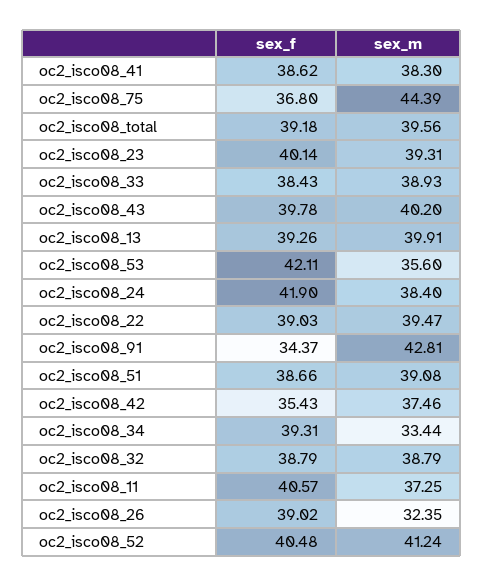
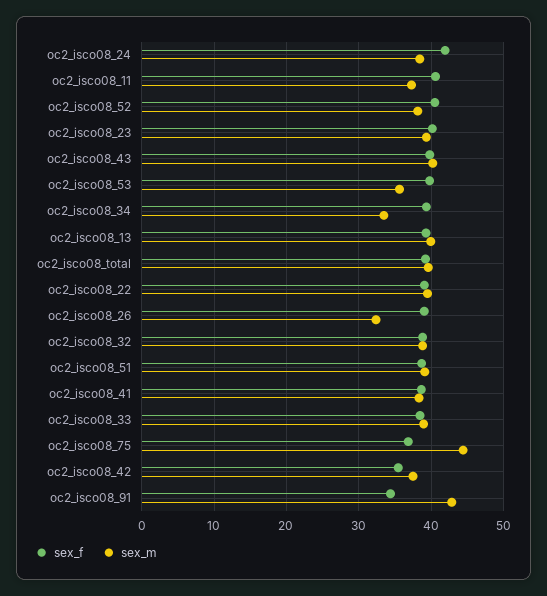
  {
    "sex_f": {
      "oc2_isco08_41": 38.62,
      "oc2_isco08_75": 36.8,
      "oc2_isco08_total": 39.18,
      "oc2_isco08_23": 40.14,
      "oc2_isco08_33": 38.43,
      "oc2_isco08_43": 39.78,
      "oc2_isco08_13": 39.26,
-     "oc2_isco08_53": 42.11,
+     "oc2_isco08_53": 40,
      "oc2_isco08_24": 41.9,
      "oc2_isco08_22": 39.03,
      "oc2_isco08_91": 34.37,
      "oc2_isco08_51": 38.66,
      "oc2_isco08_42": 35.43,
      "oc2_isco08_34": 39.31,
      "oc2_isco08_32": 38.79,
      "oc2_isco08_11": 40.57,
      "oc2_isco08_26": 39.02,
      "oc2_isco08_52": 40.48
    },
    "sex_m": {
      "oc2_isco08_41": 38.3,
      "oc2_isco08_75": 44.39,
      "oc2_isco08_total": 39.56,
      "oc2_isco08_23": 39.31,
      "oc2_isco08_33": 38.93,
      "oc2_isco08_43": 40.2,
      "oc2_isco08_13": 39.91,
      "oc2_isco08_53": 35.6,
      "oc2_isco08_24": 38.4,
      "oc2_isco08_22": 39.47,
      "oc2_isco08_91": 42.81,
      "oc2_isco08_51": 39.08,
      "oc2_isco08_42": 37.46,
      "oc2_isco08_34": 33.44,
      "oc2_isco08_32": 38.79,
      "oc2_isco08_11": 37.25,
      "oc2_isco08_26": 32.35,
-     "oc2_isco08_52": 41.24
+     "oc2_isco08_52": 38
    }
  }

